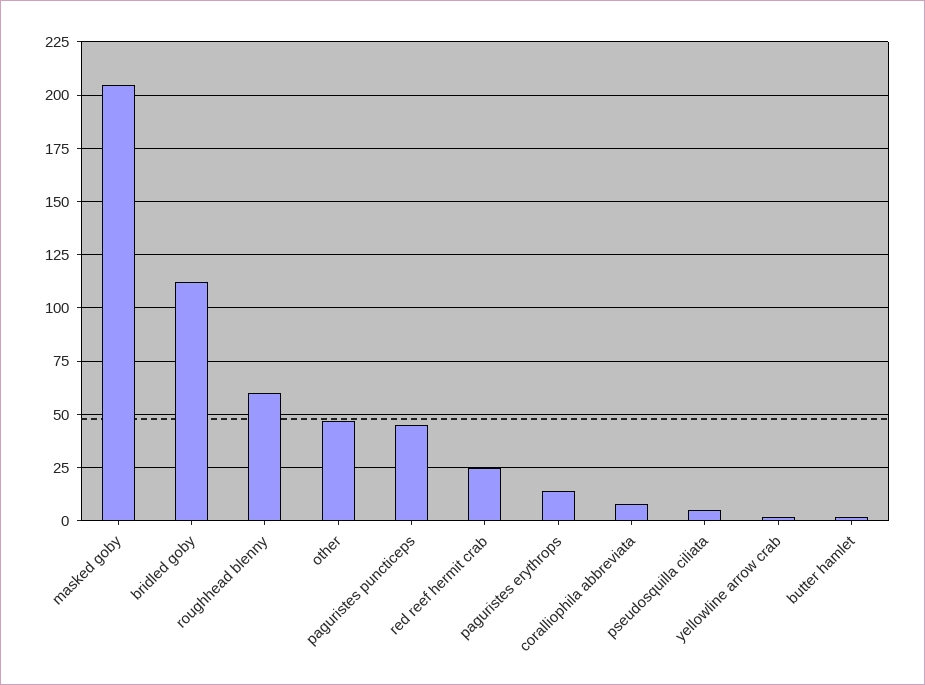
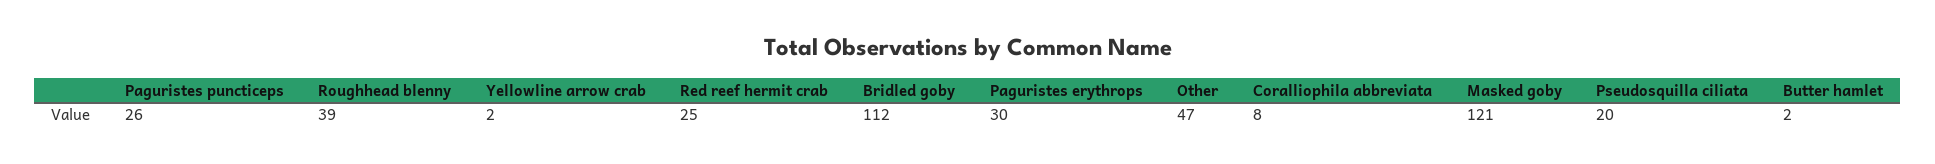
  {
-   "masked goby": 205,
+   "masked goby": 121,
    "bridled goby": 112,
-   "roughhead blenny": 60,
+   "roughhead blenny": 39,
    "other": 47,
-   "paguristes puncticeps": 45,
+   "paguristes puncticeps": 26,
    "red reef hermit crab": 25,
-   "paguristes erythrops": 15,
+   "paguristes erythrops": 30,
    "coralliophila abbreviata": 8,
-   "pseudosquilla ciliata": 5,
+   "pseudosquilla ciliata": 20,
    "yellowline arrow crab": 2,
    "butter hamlet": 2
  }

